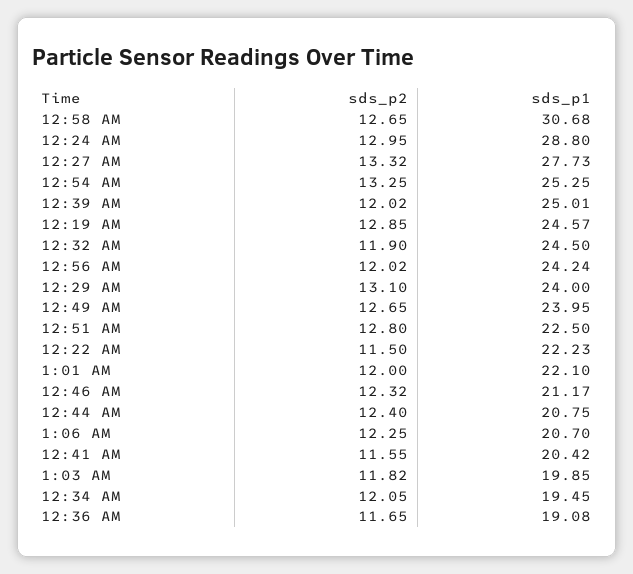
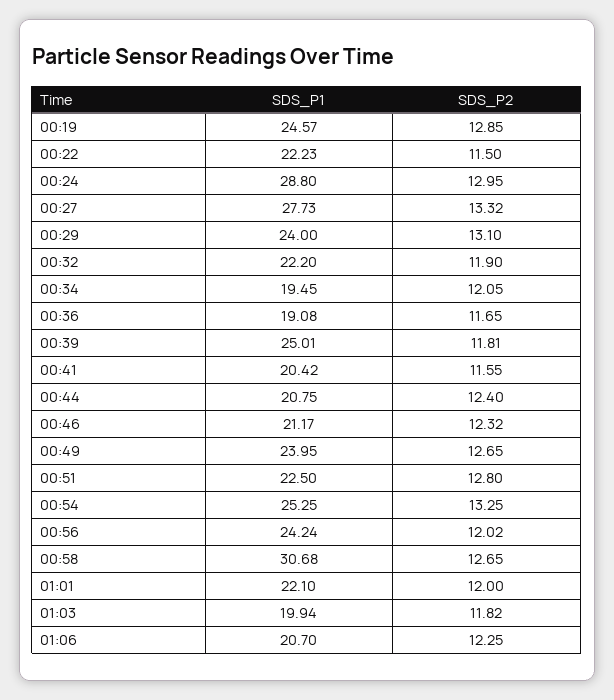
  {
    "sds_p2": {
      "12:58 AM": 12.65,
      "12:24 AM": 12.95,
      "12:27 AM": 13.32,
      "12:54 AM": 13.25,
-     "12:39 AM": 12.02,
+     "12:39 AM": 11.81,
      "12:19 AM": 12.85,
      "12:32 AM": 11.9,
      "12:56 AM": 12.02,
      "12:29 AM": 13.1,
      "12:49 AM": 12.65,
      "12:51 AM": 12.8,
      "12:22 AM": 11.5,
      "1:01 AM": 12,
      "12:46 AM": 12.32,
      "12:44 AM": 12.4,
      "1:06 AM": 12.25,
      "12:41 AM": 11.55,
      "1:03 AM": 11.82,
      "12:34 AM": 12.05,
      "12:36 AM": 11.65
    },
    "sds_p1": {
      "12:58 AM": 30.68,
      "12:24 AM": 28.8,
      "12:27 AM": 27.73,
      "12:54 AM": 25.25,
      "12:39 AM": 25.01,
      "12:19 AM": 24.57,
-     "12:32 AM": 24.5,
+     "12:32 AM": 22.2,
      "12:56 AM": 24.24,
      "12:29 AM": 24,
      "12:49 AM": 23.95,
      "12:51 AM": 22.5,
      "12:22 AM": 22.23,
      "1:01 AM": 22.1,
      "12:46 AM": 21.17,
      "12:44 AM": 20.75,
      "1:06 AM": 20.7,
      "12:41 AM": 20.42,
-     "1:03 AM": 19.85,
+     "1:03 AM": 19.94,
      "12:34 AM": 19.45,
      "12:36 AM": 19.08
    }
  }

